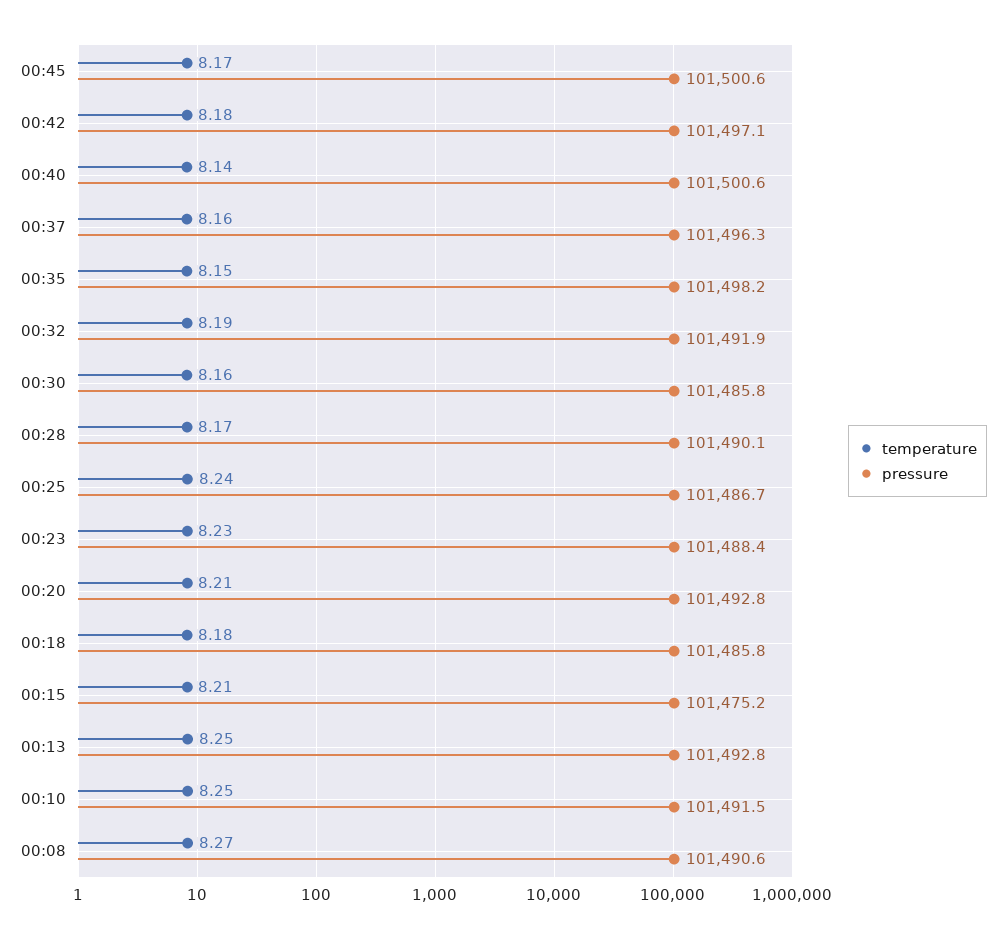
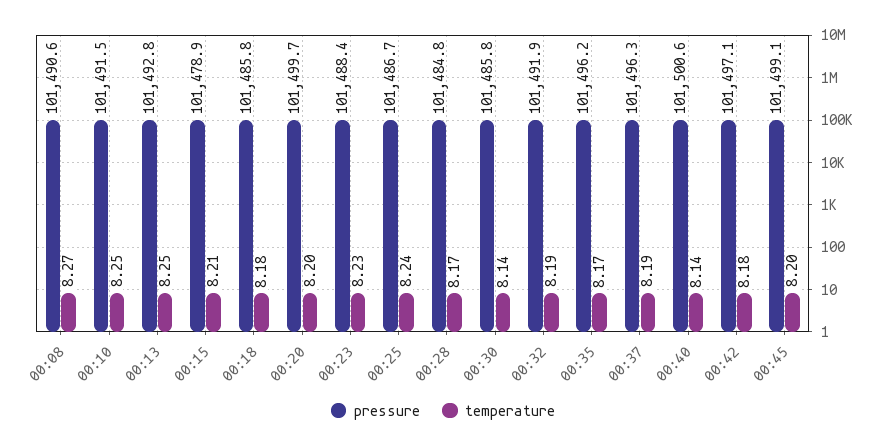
  {
    "temperature": {
-     "00:45": 8.17,
+     "00:45": 8.2,
      "00:42": 8.18,
      "00:40": 8.14,
-     "00:37": 8.16,
+     "00:37": 8.19,
-     "00:35": 8.15,
+     "00:35": 8.17,
      "00:32": 8.19,
-     "00:30": 8.16,
+     "00:30": 8.14,
      "00:28": 8.17,
      "00:25": 8.24,
      "00:23": 8.23,
-     "00:20": 8.21,
+     "00:20": 8.2,
      "00:18": 8.18,
      "00:15": 8.21,
      "00:13": 8.25,
      "00:10": 8.25,
      "00:08": 8.27
    },
    "pressure": {
-     "00:45": 101500.6,
+     "00:45": 101499.1,
      "00:42": 101497.1,
      "00:40": 101500.6,
      "00:37": 101496.3,
-     "00:35": 101498.2,
+     "00:35": 101496.2,
      "00:32": 101491.9,
      "00:30": 101485.8,
-     "00:28": 101490.1,
+     "00:28": 101484.8,
      "00:25": 101486.7,
      "00:23": 101488.4,
-     "00:20": 101492.8,
+     "00:20": 101499.7,
      "00:18": 101485.8,
-     "00:15": 101475.2,
+     "00:15": 101478.9,
      "00:13": 101492.8,
      "00:10": 101491.5,
      "00:08": 101490.6
    }
  }

